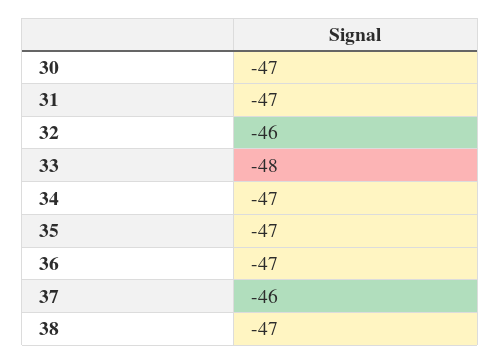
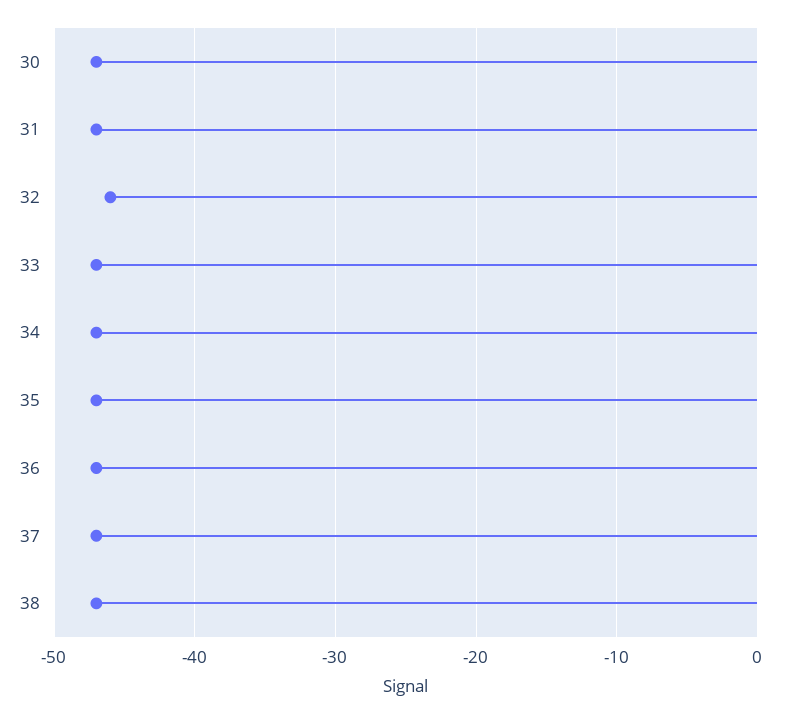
  {
    "30": -47,
    "31": -47,
    "32": -46,
-   "33": -48,
+   "33": -47,
    "34": -47,
    "35": -47,
    "36": -47,
-   "37": -46,
+   "37": -47,
    "38": -47
  }

